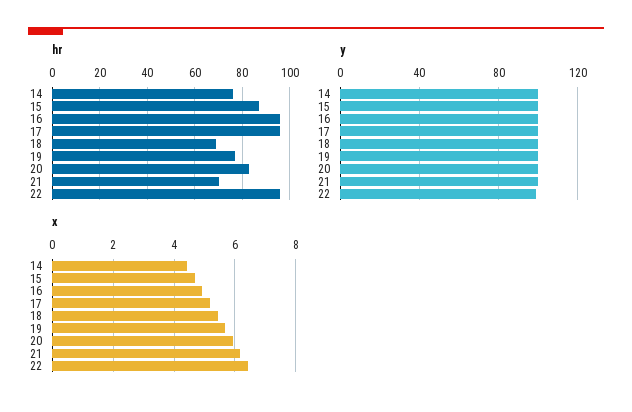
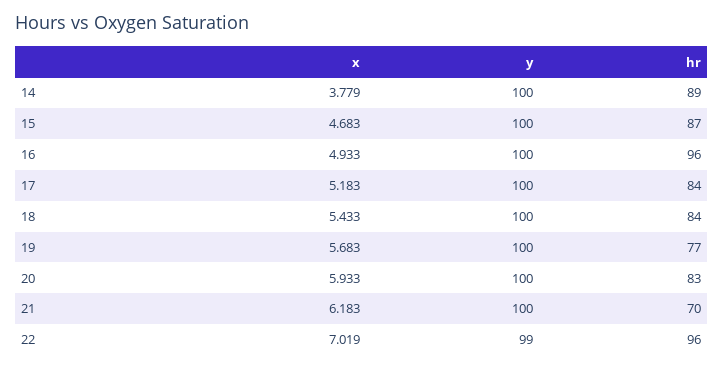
  {
    "hr": {
-     "14": 75,
+     "14": 89,
      "15": 87,
      "16": 96,
-     "17": 95,
+     "17": 84,
-     "18": 70,
+     "18": 84,
      "19": 77,
      "20": 83,
      "21": 70,
      "22": 96
    },
    "y": {
      "14": 100,
      "15": 100,
      "16": 100,
      "17": 100,
      "18": 100,
      "19": 100,
      "20": 100,
      "21": 100,
      "22": 99
    },
    "x": {
-     "14": 4.4,
+     "14": 3.779,
      "15": 4.683,
      "16": 4.933,
      "17": 5.183,
      "18": 5.433,
      "19": 5.683,
      "20": 5.933,
      "21": 6.183,
-     "22": 6.4
+     "22": 7.019
    }
  }

